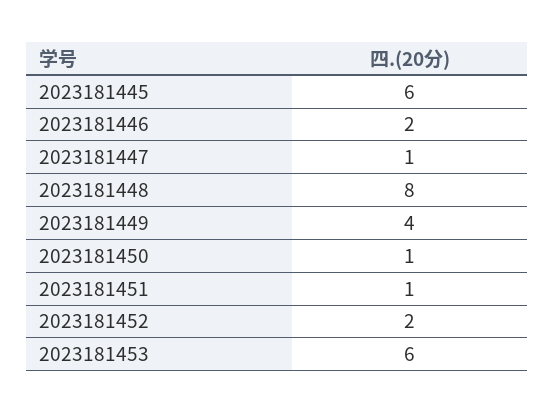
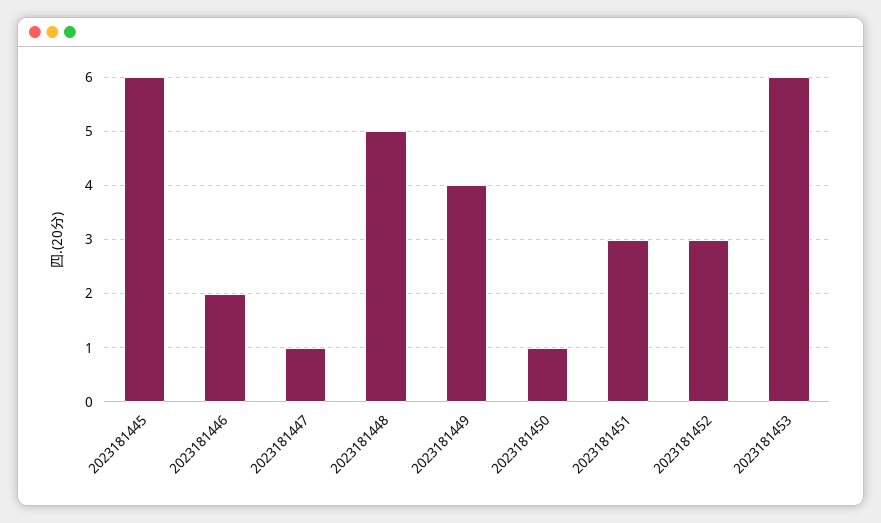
  {
    "2023181445": 6,
    "2023181446": 2,
    "2023181447": 1,
-   "2023181448": 8,
+   "2023181448": 5,
    "2023181449": 4,
    "2023181450": 1,
-   "2023181451": 1,
+   "2023181451": 3,
-   "2023181452": 2,
+   "2023181452": 3,
    "2023181453": 6
  }

